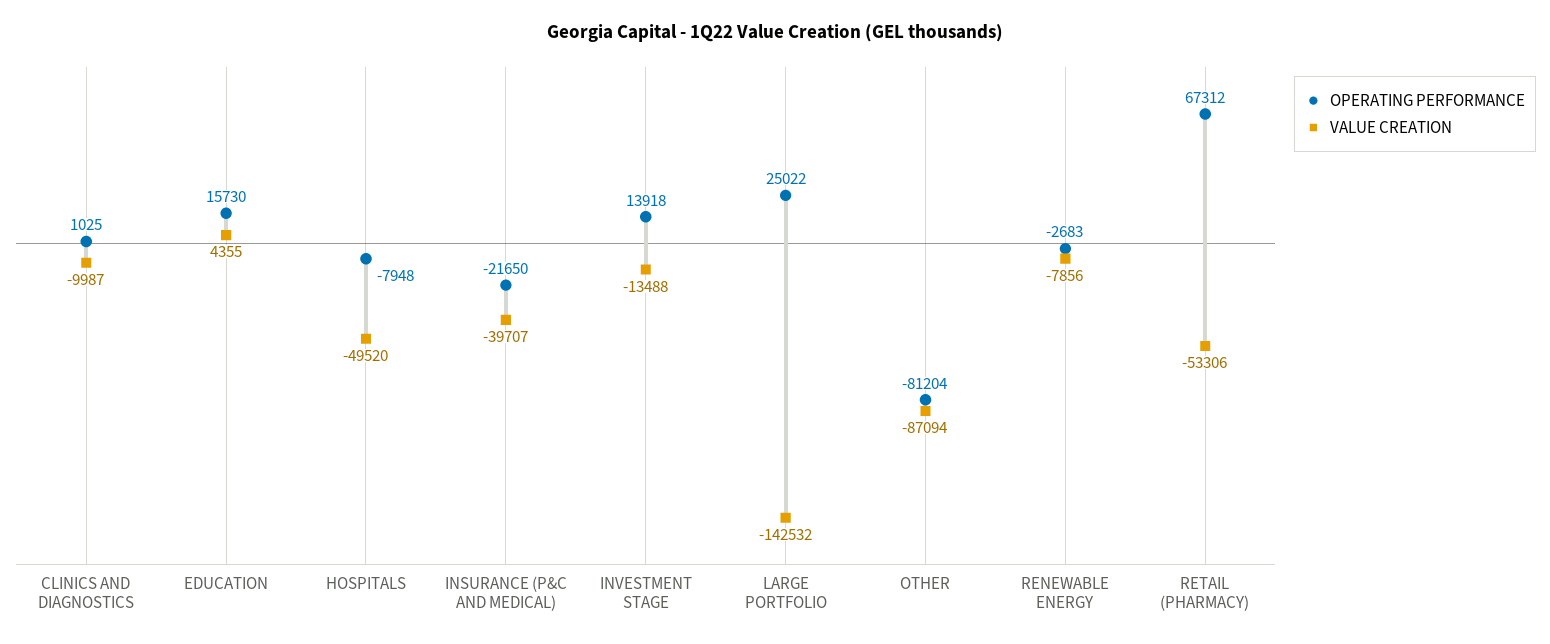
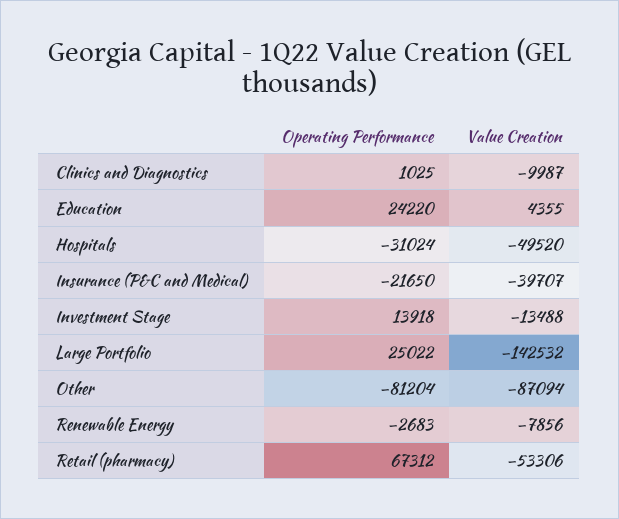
  {
    "OPERATING PERFORMANCE": {
      "CLINICS AND DIAGNOSTICS": 1025,
-     "EDUCATION": 15730,
+     "EDUCATION": 24220,
-     "HOSPITALS": -7948,
+     "HOSPITALS": -31024,
      "INSURANCE (P&C AND MEDICAL)": -21650,
      "INVESTMENT STAGE": 13918,
      "LARGE PORTFOLIO": 25022,
      "OTHER": -81204,
      "RENEWABLE ENERGY": -2683,
      "RETAIL (PHARMACY)": 67312
    },
    "VALUE CREATION": {
      "CLINICS AND DIAGNOSTICS": -9987,
      "EDUCATION": 4355,
      "HOSPITALS": -49520,
      "INSURANCE (P&C AND MEDICAL)": -39707,
      "INVESTMENT STAGE": -13488,
      "LARGE PORTFOLIO": -142532,
      "OTHER": -87094,
      "RENEWABLE ENERGY": -7856,
      "RETAIL (PHARMACY)": -53306
    }
  }

